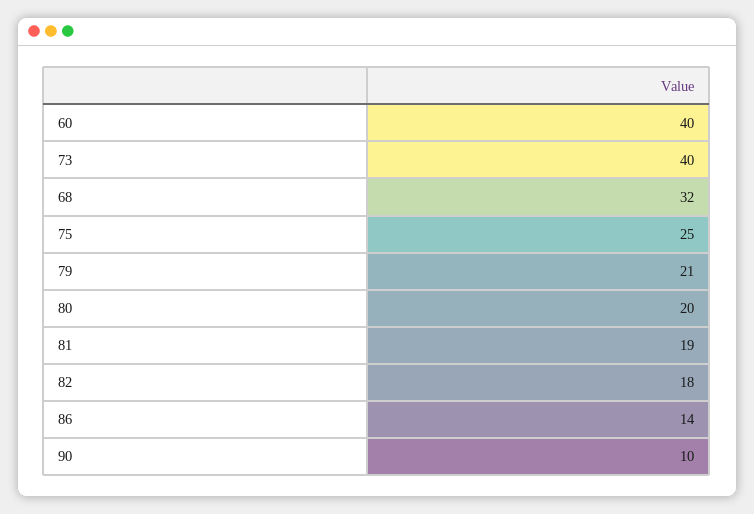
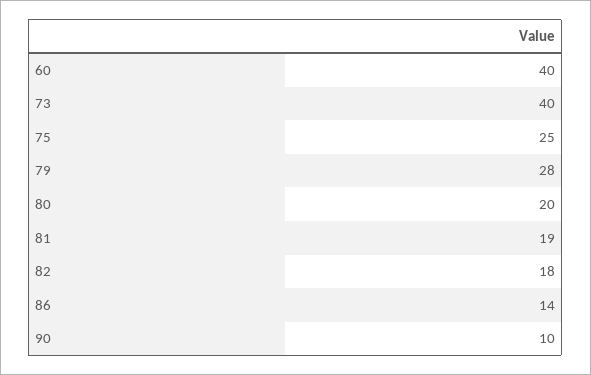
  {
    "60": 40,
    "73": 40,
-   "68": 32,
    "75": 25,
-   "79": 21,
+   "79": 28,
    "80": 20,
    "81": 19,
    "82": 18,
    "86": 14,
    "90": 10
  }

